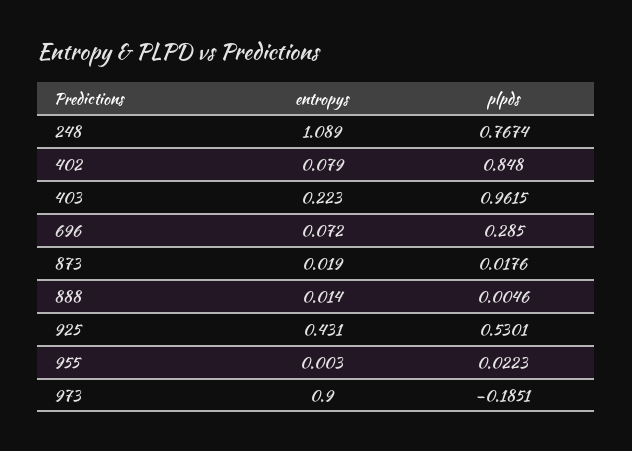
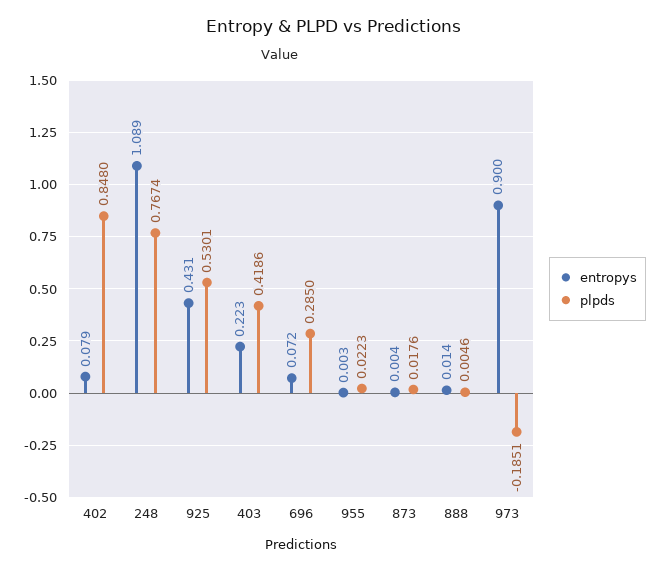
  {
    "entropys": {
      "248": 1.089,
      "402": 0.079,
      "403": 0.223,
      "696": 0.072,
-     "873": 0.019,
+     "873": 0.004,
      "888": 0.014,
      "925": 0.431,
      "955": 0.003,
      "973": 0.9
    },
    "plpds": {
      "248": 0.7674,
      "402": 0.848,
-     "403": 0.9615,
+     "403": 0.4186,
      "696": 0.285,
      "873": 0.0176,
      "888": 0.0046,
      "925": 0.5301,
      "955": 0.0223,
      "973": -0.1851
    }
  }

